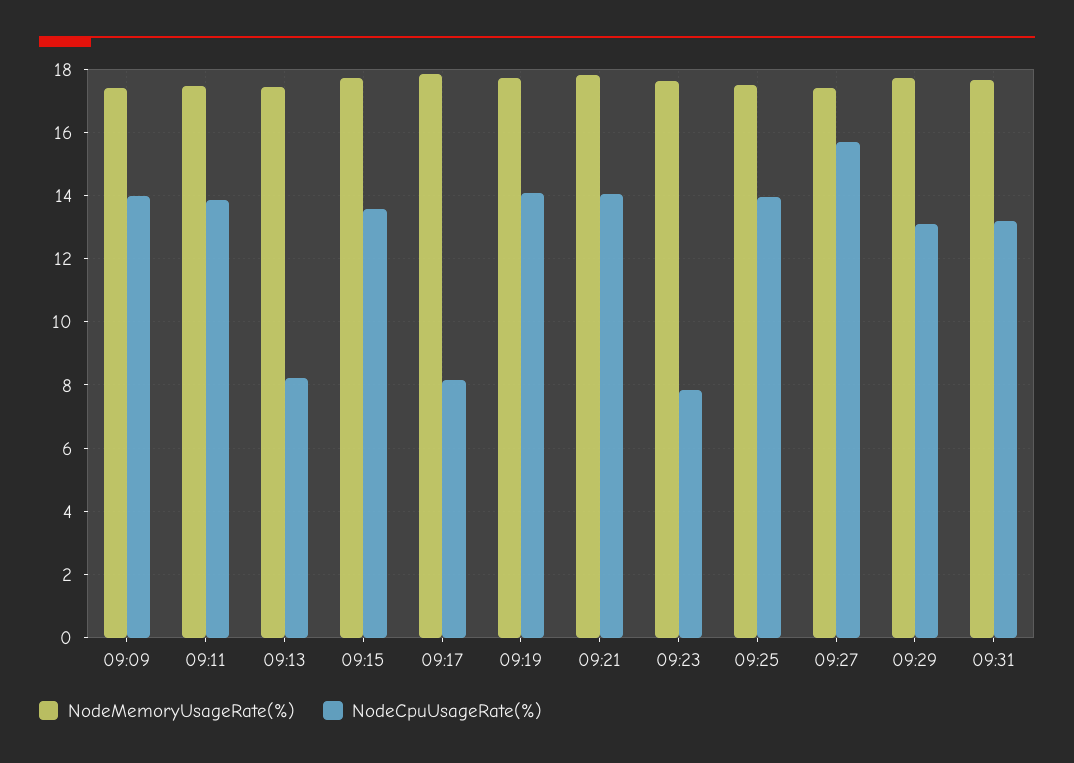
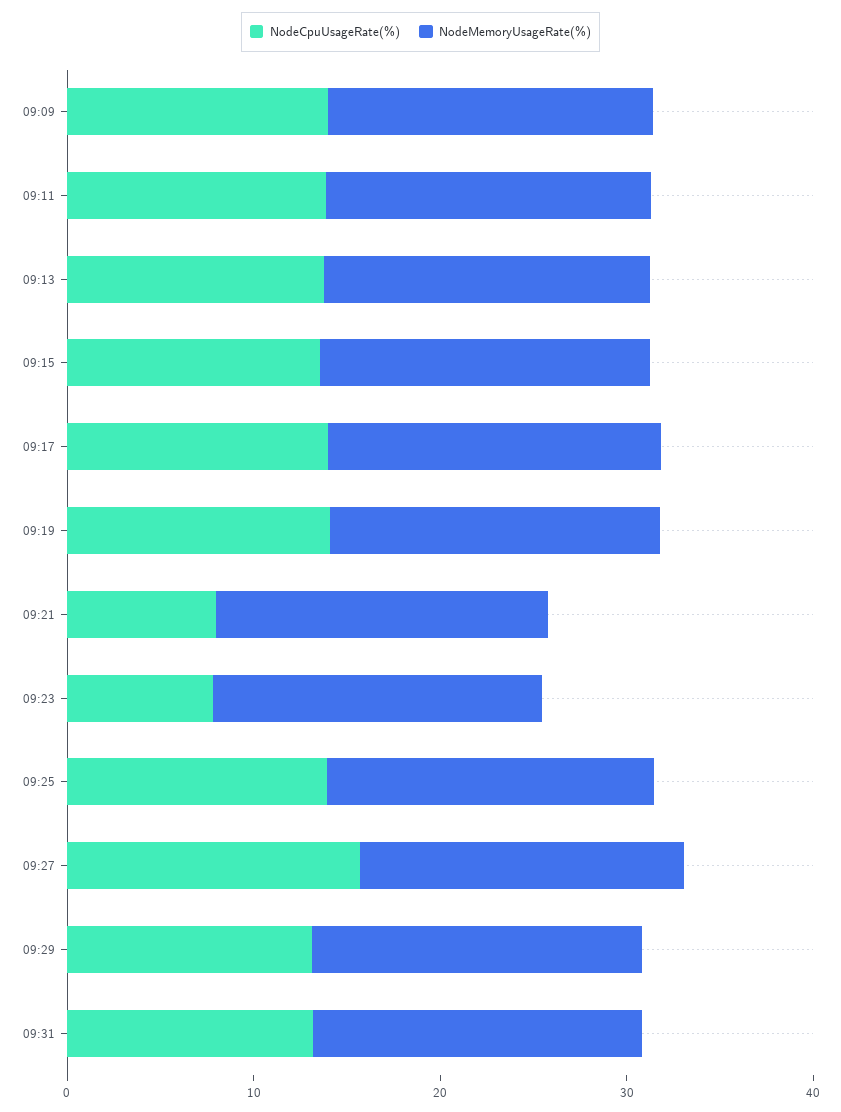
  {
    "NodeMemoryUsageRate(%)": {
      "09:09": 17.4,
      "09:11": 17.4,
      "09:13": 17.4,
      "09:15": 17.8,
      "09:17": 17.8,
      "09:19": 17.8,
      "09:21": 17.8,
      "09:23": 17.6,
      "09:25": 17.6,
      "09:27": 17.4,
      "09:29": 17.8,
      "09:31": 17.6
    },
    "NodeCpuUsageRate(%)": {
      "09:09": 14,
      "09:11": 13.8,
-     "09:13": 8.2,
+     "09:13": 14,
      "09:15": 13.6,
-     "09:17": 8.2,
+     "09:17": 14,
      "09:19": 14,
-     "09:21": 14,
+     "09:21": 8,
      "09:23": 7.8,
      "09:25": 14,
      "09:27": 15.6,
      "09:29": 13.2,
      "09:31": 13.2
    }
  }

